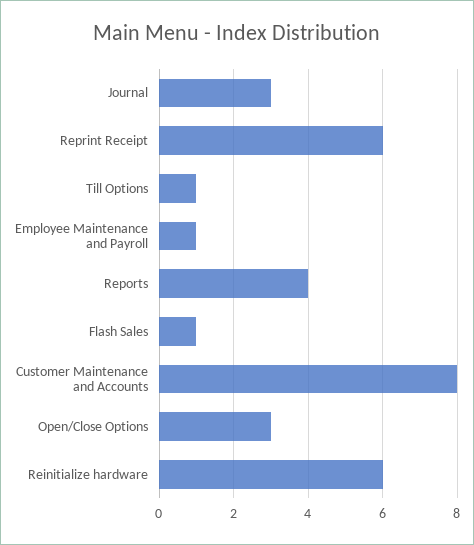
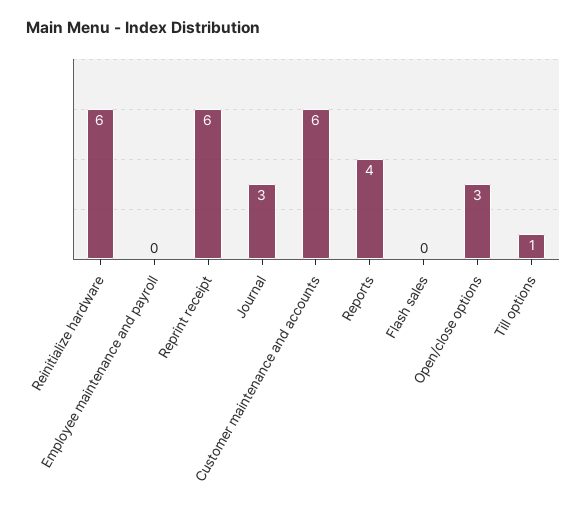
  {
    "Journal": 3,
    "Reprint Receipt": 6,
    "Till Options": 1,
-   "Employee Maintenance and Payroll": 1,
+   "Employee Maintenance and Payroll": 0,
    "Reports": 4,
-   "Flash Sales": 1,
+   "Flash Sales": 0,
-   "Customer Maintenance and Accounts": 8,
+   "Customer Maintenance and Accounts": 6,
    "Open/Close Options": 3,
    "Reinitialize hardware": 6
  }

